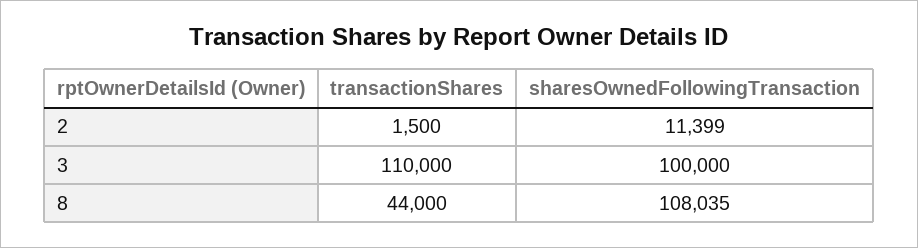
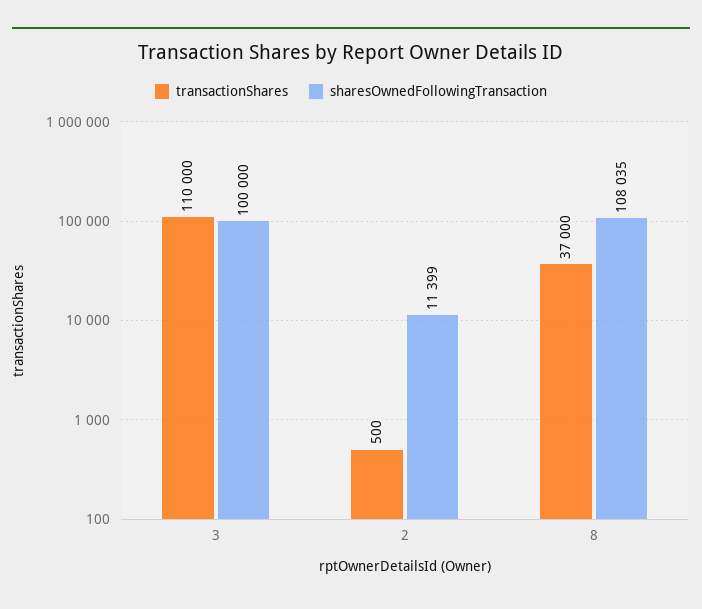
  {
    "transactionShares": {
-     "2": 1500,
+     "2": 500,
      "3": 110000,
-     "8": 44000
+     "8": 37000
    },
    "sharesOwnedFollowingTransaction": {
      "2": 11399,
      "3": 100000,
      "8": 108035
    }
  }

